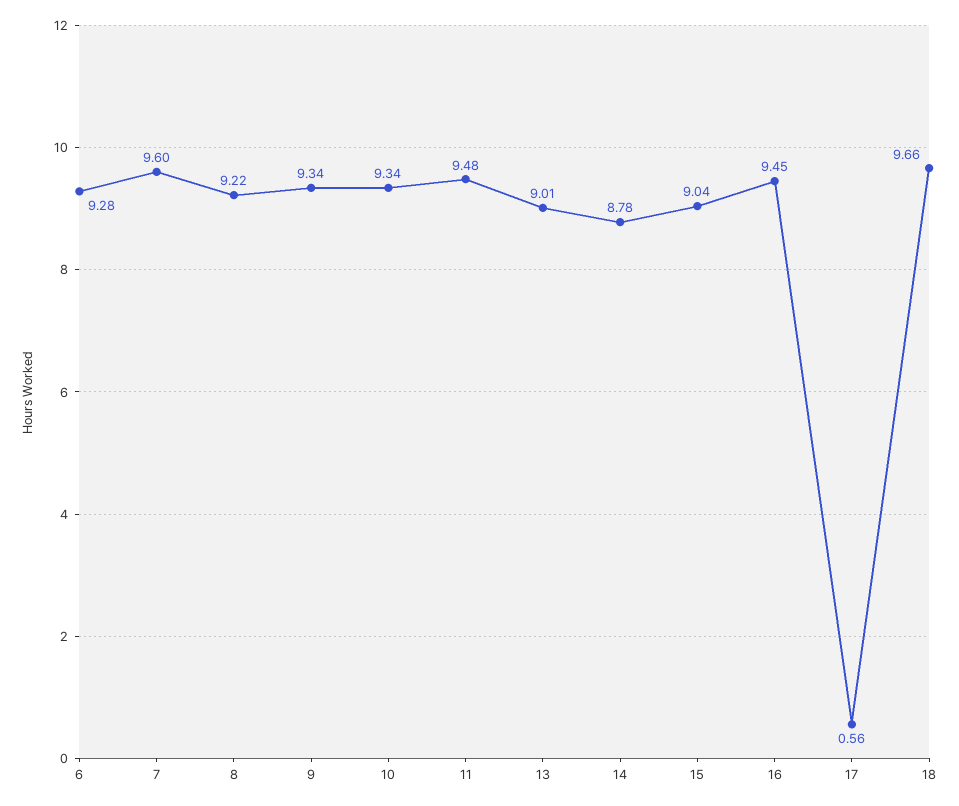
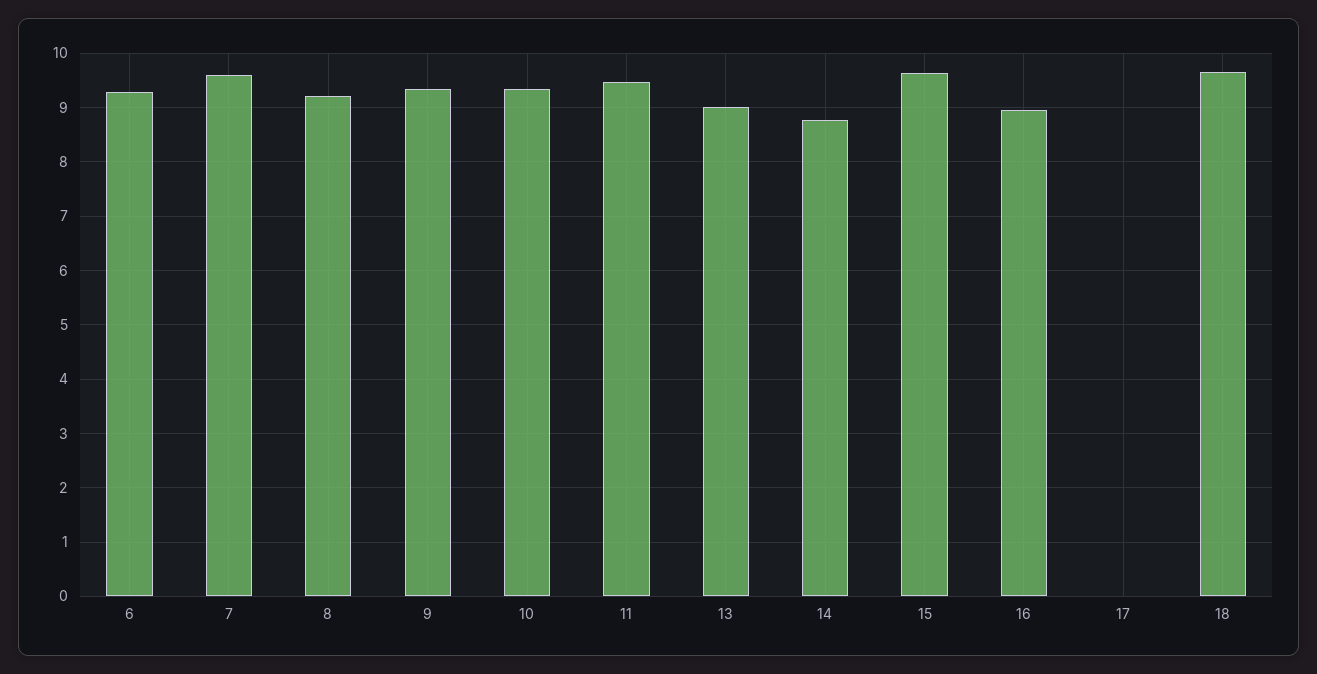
  {
    "6": 9.28,
    "7": 9.6,
    "8": 9.22,
    "9": 9.34,
    "10": 9.34,
    "11": 9.48,
    "13": 9.01,
    "14": 8.78,
-   "15": 9.04,
+   "15": 9.6,
-   "16": 9.45,
+   "16": 9,
-   "17": 0.56,
+   "17": 0,
    "18": 9.66
  }

